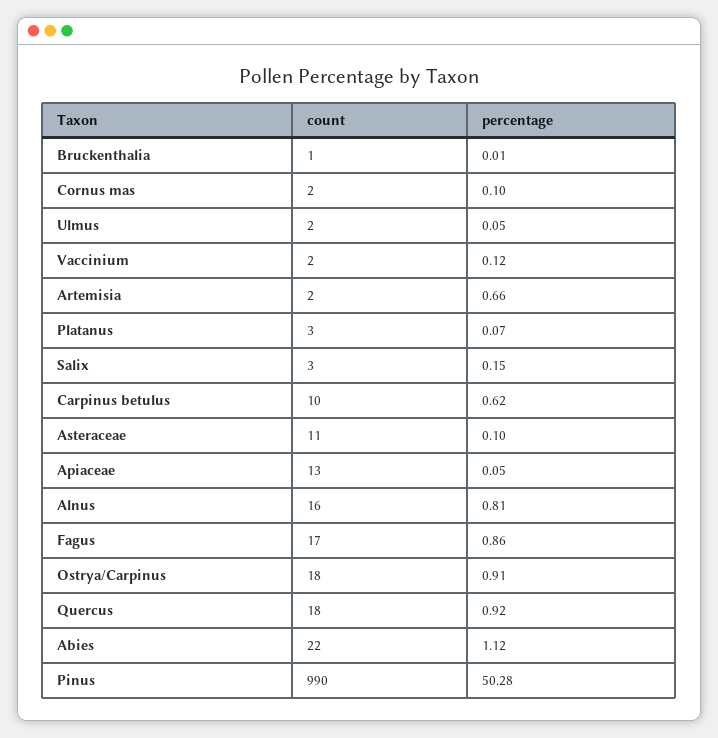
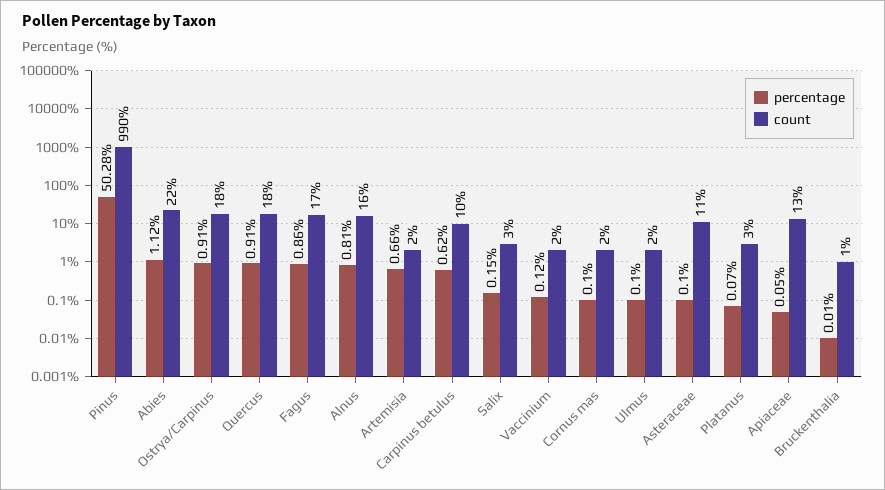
  {
    "count": {
      "Bruckenthalia": 1,
      "Cornus mas": 2,
      "Ulmus": 2,
      "Vaccinium": 2,
      "Artemisia": 2,
      "Platanus": 3,
      "Salix": 3,
      "Carpinus betulus": 10,
      "Asteraceae": 11,
      "Apiaceae": 13,
      "Alnus": 16,
      "Fagus": 17,
      "Ostrya/Carpinus": 18,
      "Quercus": 18,
      "Abies": 22,
      "Pinus": 990
    },
    "percentage": {
      "Bruckenthalia": 0.01,
      "Cornus mas": 0.1,
-     "Ulmus": 0.05,
+     "Ulmus": 0.1,
      "Vaccinium": 0.12,
      "Artemisia": 0.66,
      "Platanus": 0.07,
      "Salix": 0.15,
      "Carpinus betulus": 0.62,
      "Asteraceae": 0.1,
      "Apiaceae": 0.05,
      "Alnus": 0.81,
      "Fagus": 0.86,
      "Ostrya/Carpinus": 0.91,
-     "Quercus": 0.92,
+     "Quercus": 0.91,
      "Abies": 1.12,
      "Pinus": 50.28
    }
  }

